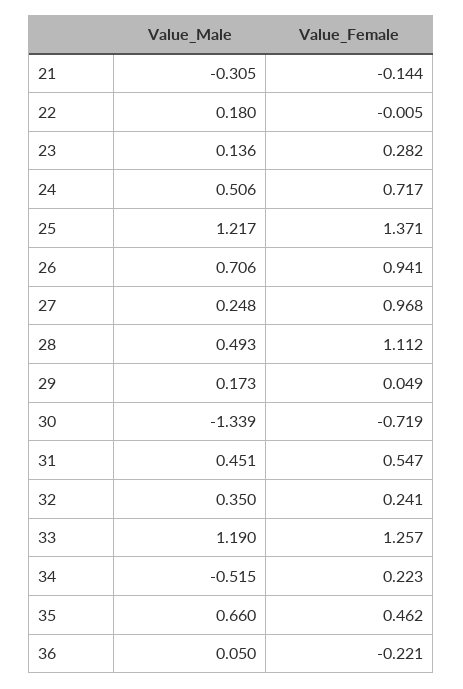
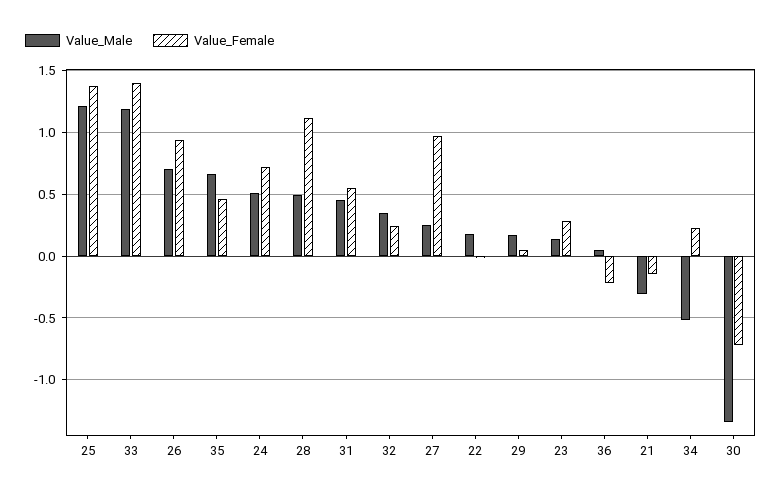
  {
    "Value_Male": {
      "21": -0.305,
      "22": 0.18,
      "23": 0.136,
      "24": 0.506,
      "25": 1.217,
      "26": 0.706,
      "27": 0.248,
      "28": 0.493,
      "29": 0.173,
      "30": -1.339,
      "31": 0.451,
      "32": 0.35,
      "33": 1.19,
      "34": -0.515,
      "35": 0.66,
      "36": 0.05
    },
    "Value_Female": {
      "21": -0.144,
      "22": -0.005,
      "23": 0.282,
      "24": 0.717,
      "25": 1.371,
      "26": 0.941,
      "27": 0.968,
      "28": 1.112,
      "29": 0.049,
      "30": -0.719,
      "31": 0.547,
      "32": 0.241,
-     "33": 1.257,
+     "33": 1.4,
      "34": 0.223,
      "35": 0.462,
      "36": -0.221
    }
  }

